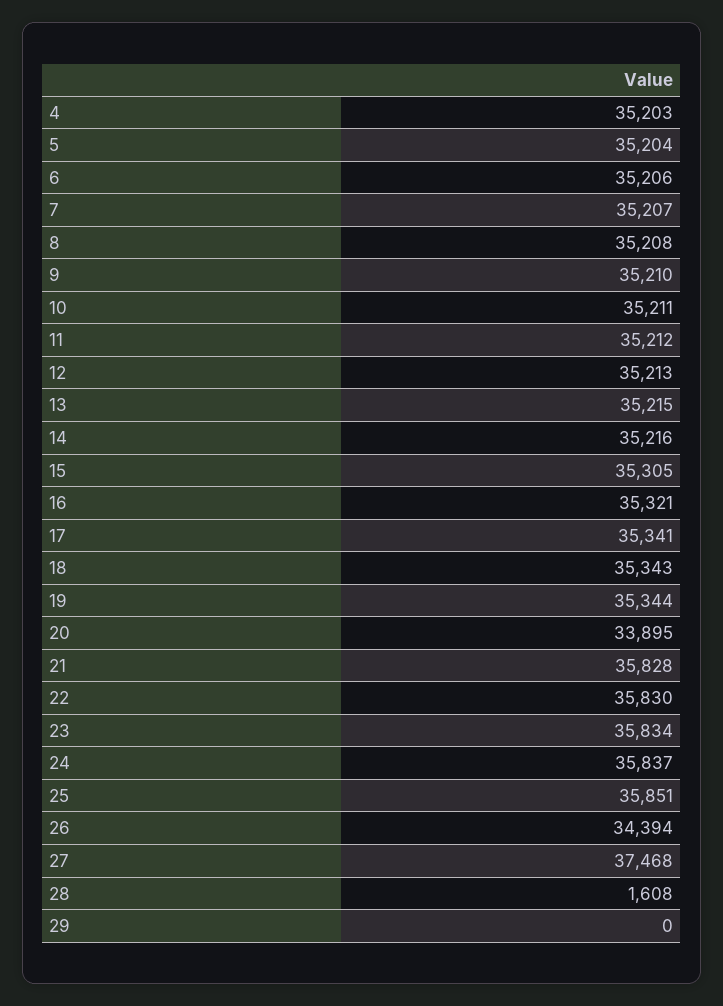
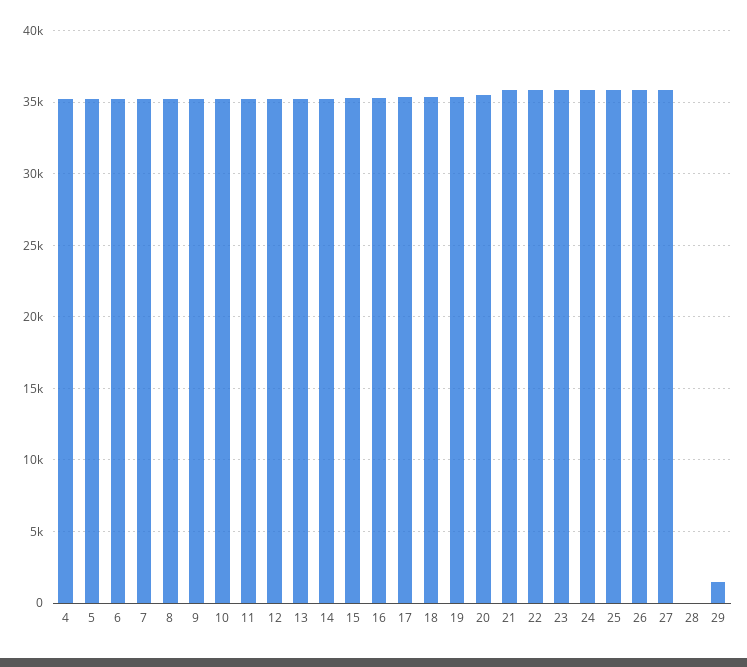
  {
    "4": 35203,
    "5": 35204,
    "6": 35206,
    "7": 35207,
    "8": 35208,
    "9": 35210,
    "10": 35211,
    "11": 35212,
    "12": 35213,
    "13": 35215,
    "14": 35216,
    "15": 35305,
    "16": 35321,
    "17": 35341,
    "18": 35343,
    "19": 35344,
-   "20": 33895,
+   "20": 35500,
    "21": 35828,
    "22": 35830,
    "23": 35834,
    "24": 35837,
    "25": 35851,
-   "26": 34394,
+   "26": 36000,
-   "27": 37468,
+   "27": 36000,
-   "28": 1608,
+   "28": 0,
-   "29": 0
+   "29": 1500
  }

